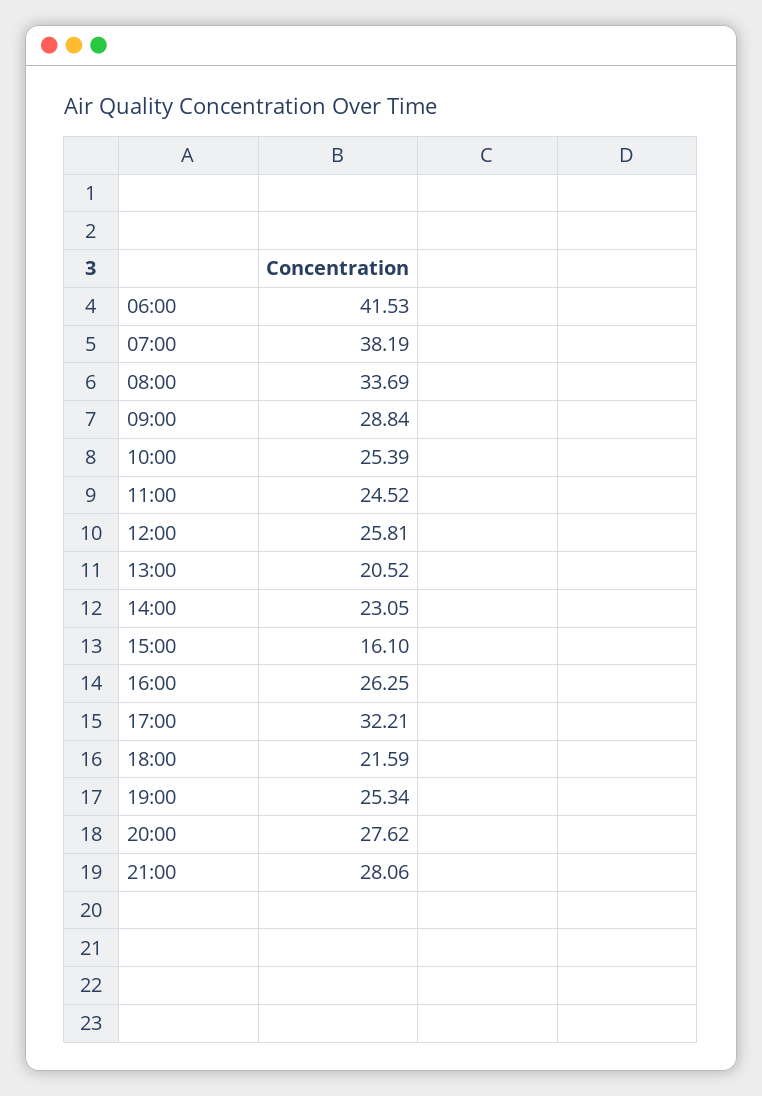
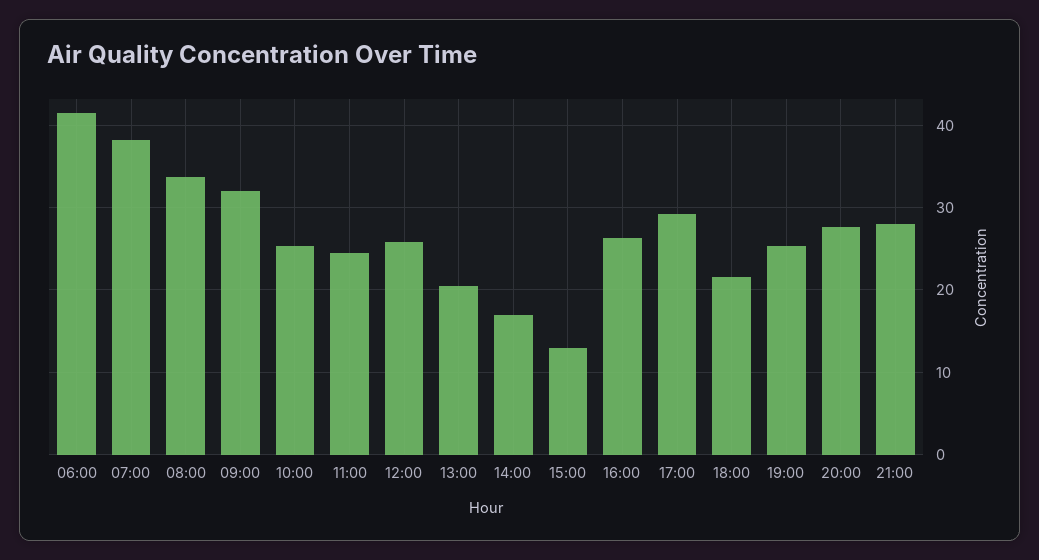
  {
    "06:00": 41.53,
    "07:00": 38.19,
    "08:00": 33.69,
-   "09:00": 28.84,
+   "09:00": 32,
    "10:00": 25.39,
    "11:00": 24.52,
    "12:00": 25.81,
    "13:00": 20.52,
-   "14:00": 23.05,
+   "14:00": 17,
-   "15:00": 16.1,
+   "15:00": 13,
    "16:00": 26.25,
-   "17:00": 32.21,
+   "17:00": 29,
    "18:00": 21.59,
    "19:00": 25.34,
    "20:00": 27.62,
    "21:00": 28.06
  }

